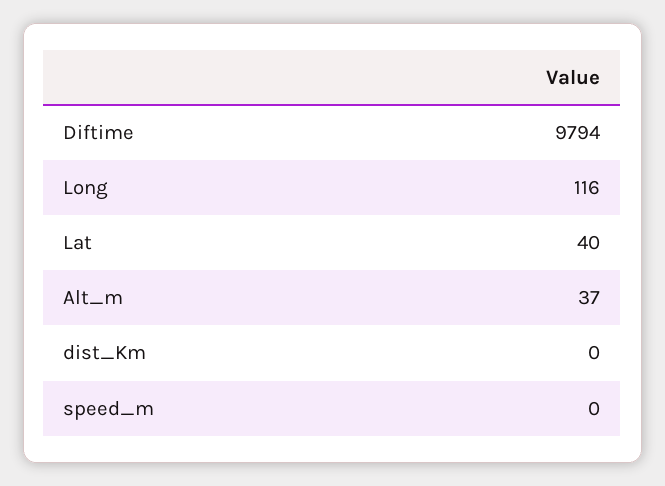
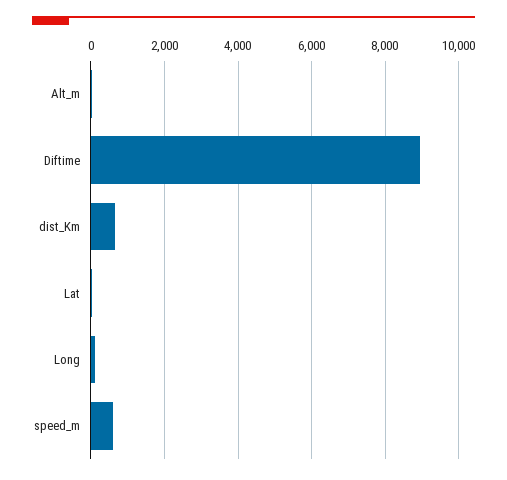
  {
-   "Diftime": 9794,
+   "Diftime": 9000,
    "Long": 116,
    "Lat": 40,
    "Alt_m": 37,
-   "dist_Km": 0,
+   "dist_Km": 600,
-   "speed_m": 0
+   "speed_m": 600
  }

